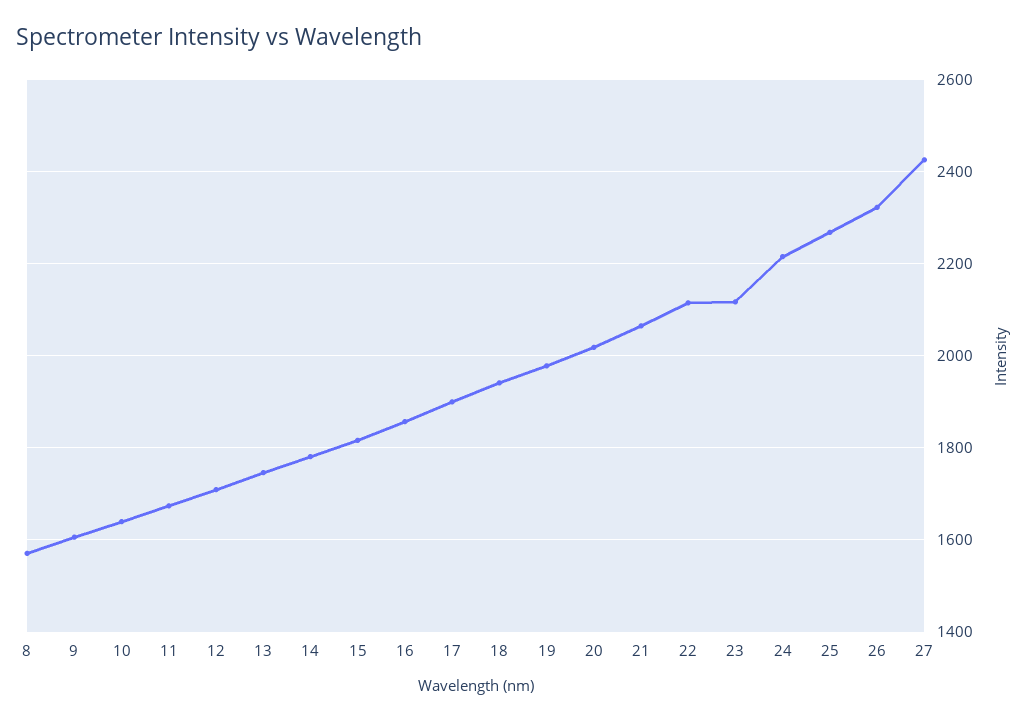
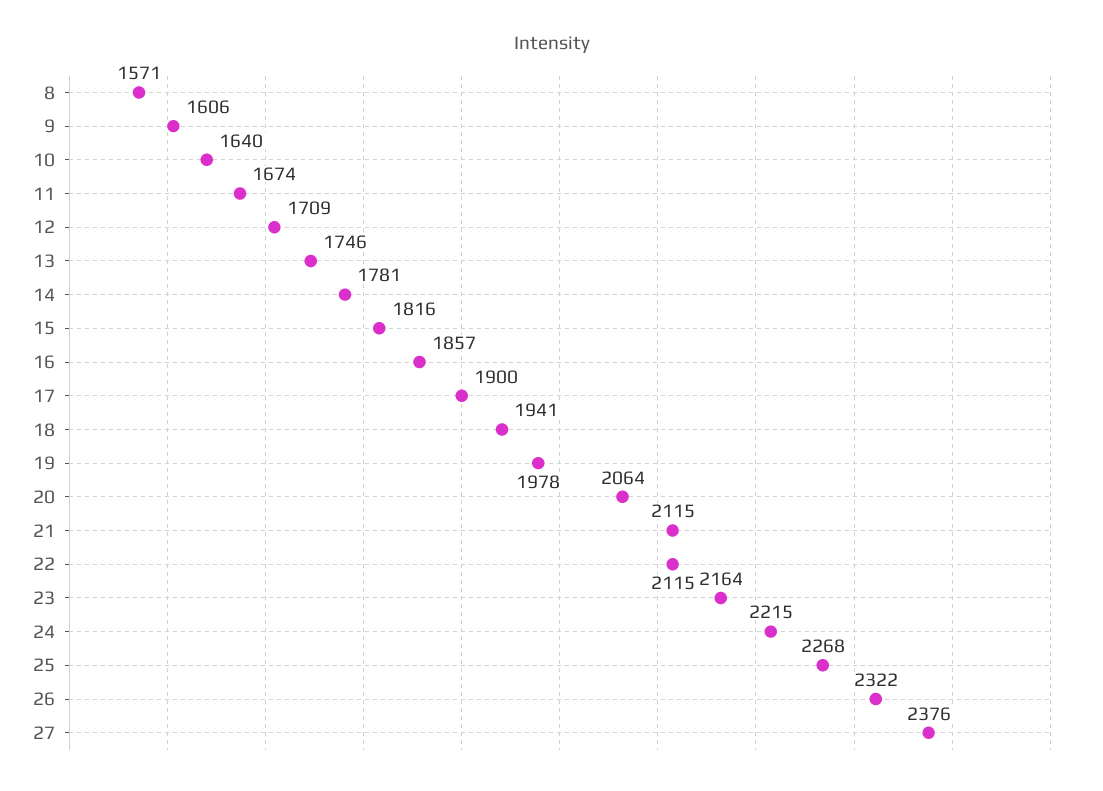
  {
    "8": 1571,
    "9": 1606,
    "10": 1640,
    "11": 1674,
    "12": 1709,
    "13": 1746,
    "14": 1781,
    "15": 1816,
    "16": 1857,
    "17": 1900,
    "18": 1941,
    "19": 1978,
-   "20": 2020,
+   "20": 2064,
-   "21": 2060,
+   "21": 2115,
    "22": 2115,
-   "23": 2120,
+   "23": 2164,
    "24": 2215,
    "25": 2268,
    "26": 2322,
-   "27": 2420
+   "27": 2376
  }

